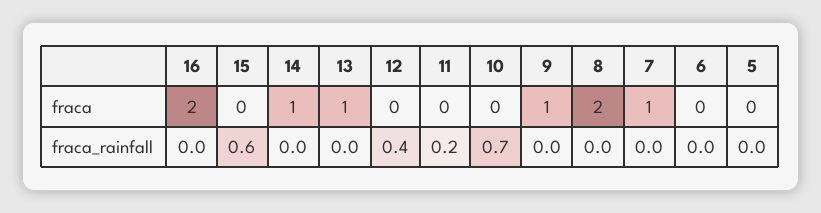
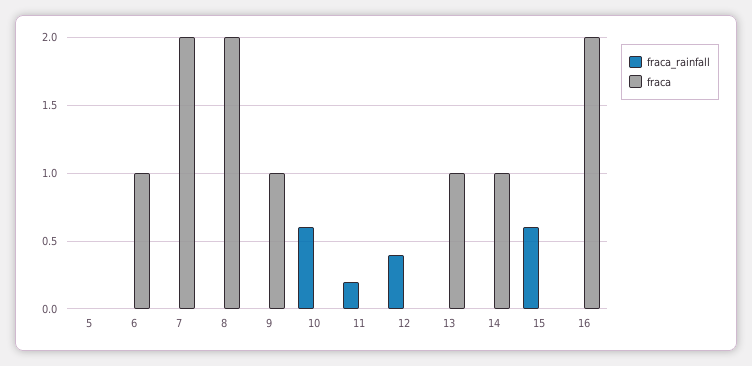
  {
    "fraca": {
      "16": 2,
      "15": 0,
      "14": 1,
      "13": 1,
      "12": 0,
      "11": 0,
      "10": 0,
      "9": 1,
      "8": 2,
-     "7": 1,
+     "7": 2,
-     "6": 0,
+     "6": 1,
      "5": 0
    },
    "fraca_rainfall": {
      "16": 0,
      "15": 0.6,
      "14": 0,
      "13": 0,
      "12": 0.4,
      "11": 0.2,
-     "10": 0.7,
+     "10": 0.6,
      "9": 0,
      "8": 0,
      "7": 0,
      "6": 0,
      "5": 0
    }
  }

